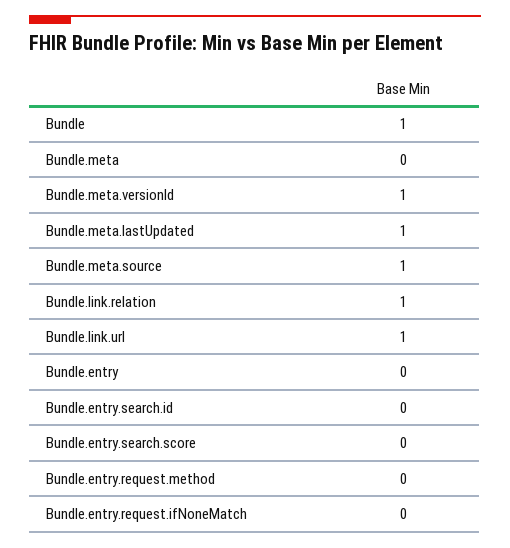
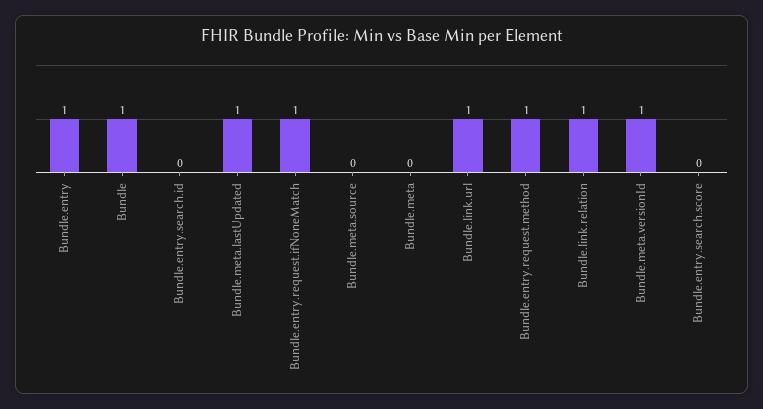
  {
    "Bundle": 1,
    "Bundle.meta": 0,
    "Bundle.meta.versionId": 1,
    "Bundle.meta.lastUpdated": 1,
-   "Bundle.meta.source": 1,
+   "Bundle.meta.source": 0,
    "Bundle.link.relation": 1,
    "Bundle.link.url": 1,
-   "Bundle.entry": 0,
+   "Bundle.entry": 1,
    "Bundle.entry.search.id": 0,
    "Bundle.entry.search.score": 0,
-   "Bundle.entry.request.method": 0,
+   "Bundle.entry.request.method": 1,
-   "Bundle.entry.request.ifNoneMatch": 0
+   "Bundle.entry.request.ifNoneMatch": 1
  }

